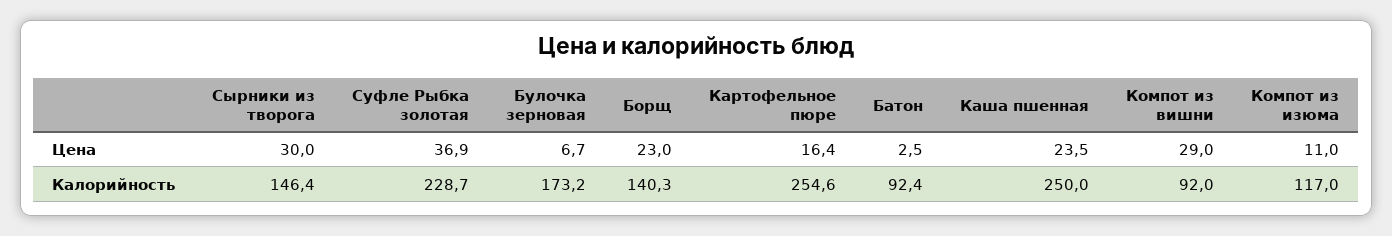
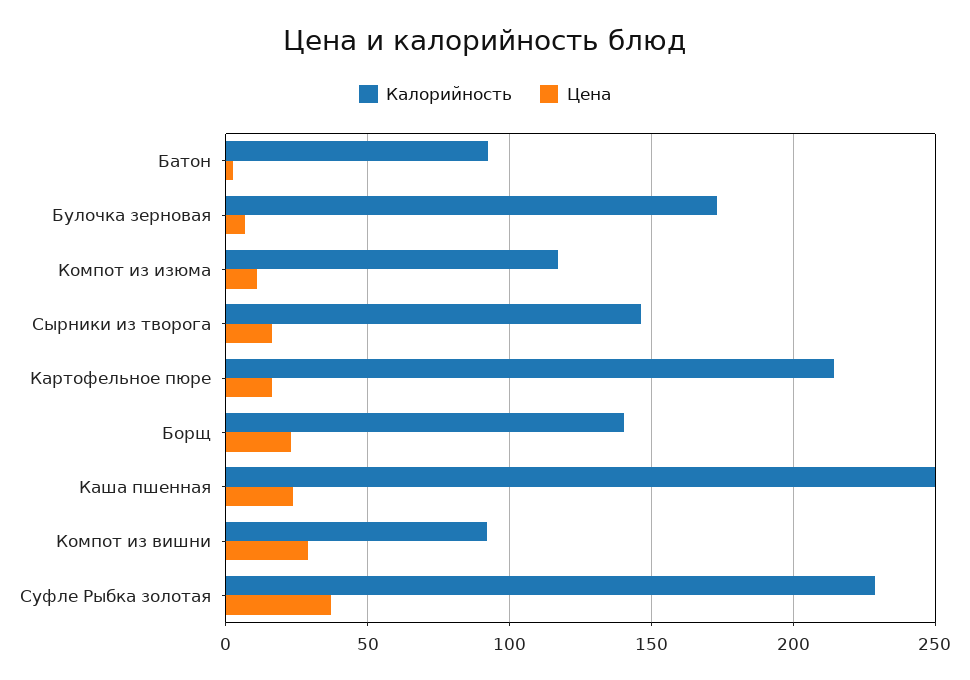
  {
    "Цена": {
-     "Сырники из творога": 30,
+     "Сырники из творога": 15,
      "Суфле Рыбка золотая": 36.9,
      "Булочка зерновая": 6.7,
      "Борщ": 23,
      "Картофельное пюре": 16.4,
      "Батон": 2.5,
      "Каша пшенная": 23.5,
      "Компот из вишни": 29,
      "Компот из изюма": 11
    },
    "Калорийность": {
      "Сырники из творога": 146.4,
      "Суфле Рыбка золотая": 228.7,
      "Булочка зерновая": 173.2,
      "Борщ": 140.3,
-     "Картофельное пюре": 254.6,
+     "Картофельное пюре": 215,
      "Батон": 92.4,
      "Каша пшенная": 250,
      "Компот из вишни": 92,
      "Компот из изюма": 117
    }
  }

